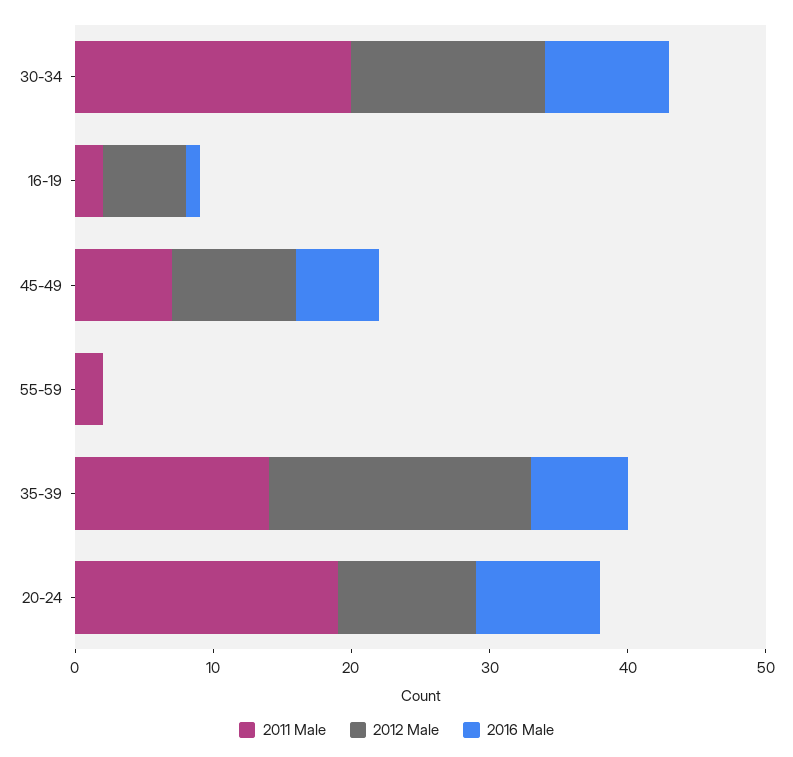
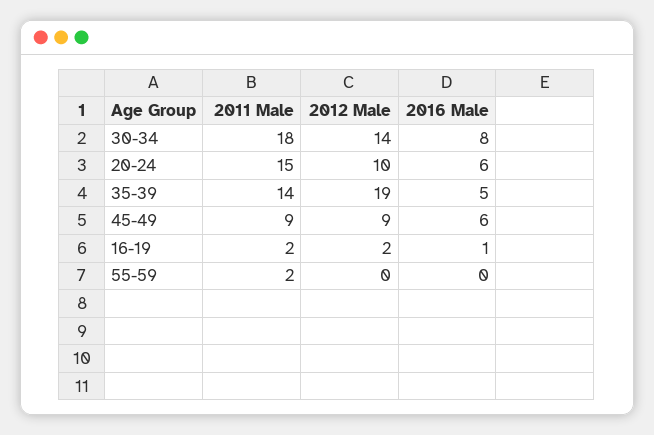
  {
    "2011 Male": {
-     "30-34": 20,
+     "30-34": 18,
      "16-19": 2,
-     "45-49": 7,
+     "45-49": 9,
      "55-59": 2,
      "35-39": 14,
-     "20-24": 19
+     "20-24": 15
    },
    "2012 Male": {
      "30-34": 14,
-     "16-19": 6,
+     "16-19": 2,
      "45-49": 9,
      "55-59": 0,
      "35-39": 19,
      "20-24": 10
    },
    "2016 Male": {
-     "30-34": 9,
+     "30-34": 8,
      "16-19": 1,
      "45-49": 6,
      "55-59": 0,
-     "35-39": 7,
+     "35-39": 5,
-     "20-24": 9
+     "20-24": 6
    }
  }

